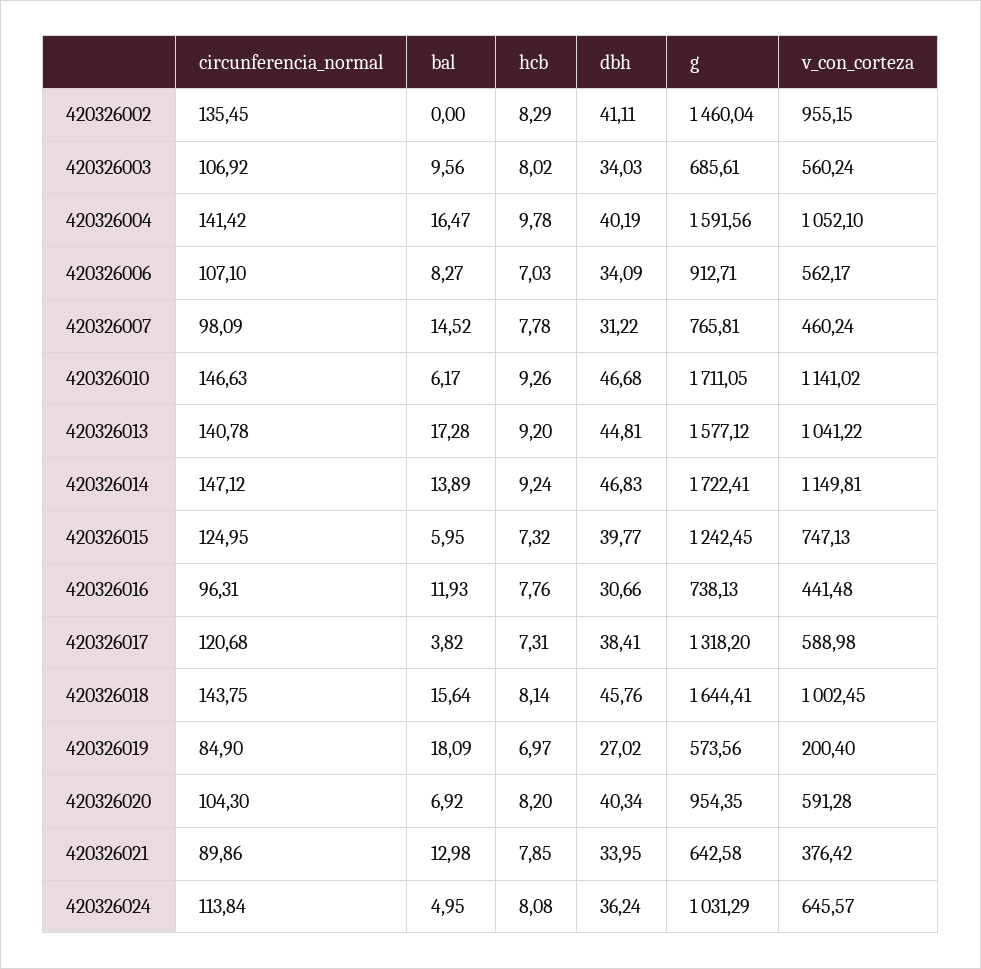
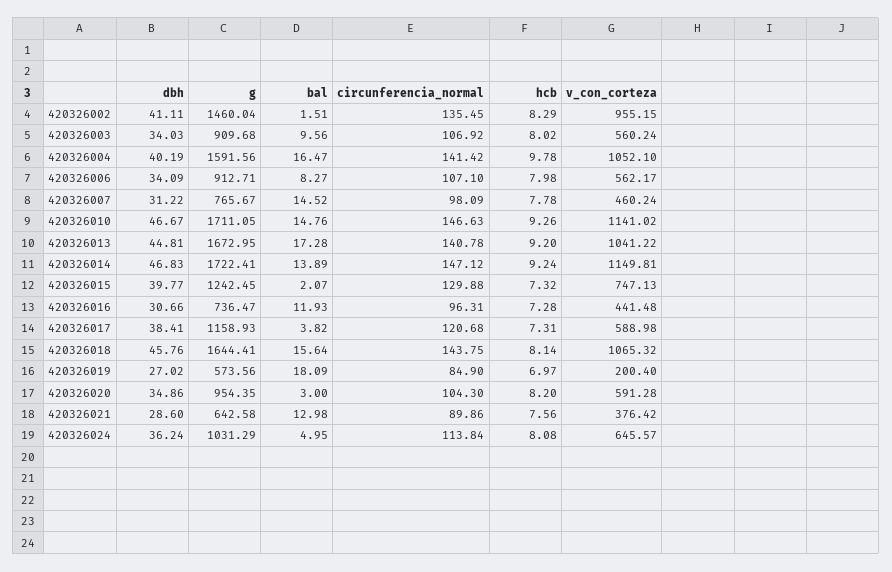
  {
    "circunferencia_normal": {
      "420326002": 135.45,
      "420326003": 106.92,
      "420326004": 141.42,
      "420326006": 107.1,
      "420326007": 98.09,
      "420326010": 146.63,
      "420326013": 140.78,
      "420326014": 147.12,
-     "420326015": 124.95,
+     "420326015": 129.88,
      "420326016": 96.31,
      "420326017": 120.68,
      "420326018": 143.75,
      "420326019": 84.9,
      "420326020": 104.3,
      "420326021": 89.86,
      "420326024": 113.84
    },
    "bal": {
-     "420326002": 0,
+     "420326002": 1.51,
      "420326003": 9.56,
      "420326004": 16.47,
      "420326006": 8.27,
      "420326007": 14.52,
-     "420326010": 6.17,
+     "420326010": 14.76,
      "420326013": 17.28,
      "420326014": 13.89,
-     "420326015": 5.95,
+     "420326015": 2.07,
      "420326016": 11.93,
      "420326017": 3.82,
      "420326018": 15.64,
      "420326019": 18.09,
-     "420326020": 6.92,
+     "420326020": 3,
      "420326021": 12.98,
      "420326024": 4.95
    },
    "hcb": {
      "420326002": 8.29,
      "420326003": 8.02,
      "420326004": 9.78,
-     "420326006": 7.03,
+     "420326006": 7.98,
      "420326007": 7.78,
      "420326010": 9.26,
      "420326013": 9.2,
      "420326014": 9.24,
      "420326015": 7.32,
-     "420326016": 7.76,
+     "420326016": 7.28,
      "420326017": 7.31,
      "420326018": 8.14,
      "420326019": 6.97,
      "420326020": 8.2,
-     "420326021": 7.85,
+     "420326021": 7.56,
      "420326024": 8.08
    },
    "dbh": {
      "420326002": 41.11,
      "420326003": 34.03,
      "420326004": 40.19,
      "420326006": 34.09,
      "420326007": 31.22,
-     "420326010": 46.68,
+     "420326010": 46.67,
      "420326013": 44.81,
      "420326014": 46.83,
      "420326015": 39.77,
      "420326016": 30.66,
      "420326017": 38.41,
      "420326018": 45.76,
      "420326019": 27.02,
-     "420326020": 40.34,
+     "420326020": 34.86,
-     "420326021": 33.95,
+     "420326021": 28.6,
      "420326024": 36.24
    },
    "g": {
      "420326002": 1460.04,
-     "420326003": 685.61,
+     "420326003": 909.68,
      "420326004": 1591.56,
      "420326006": 912.71,
-     "420326007": 765.81,
+     "420326007": 765.67,
      "420326010": 1711.05,
-     "420326013": 1577.12,
+     "420326013": 1672.95,
      "420326014": 1722.41,
      "420326015": 1242.45,
-     "420326016": 738.13,
+     "420326016": 736.47,
-     "420326017": 1318.2,
+     "420326017": 1158.93,
      "420326018": 1644.41,
      "420326019": 573.56,
      "420326020": 954.35,
      "420326021": 642.58,
      "420326024": 1031.29
    },
    "v_con_corteza": {
      "420326002": 955.15,
      "420326003": 560.24,
      "420326004": 1052.1,
      "420326006": 562.17,
      "420326007": 460.24,
      "420326010": 1141.02,
      "420326013": 1041.22,
      "420326014": 1149.81,
      "420326015": 747.13,
      "420326016": 441.48,
      "420326017": 588.98,
-     "420326018": 1002.45,
+     "420326018": 1065.32,
      "420326019": 200.4,
      "420326020": 591.28,
      "420326021": 376.42,
      "420326024": 645.57
    }
  }

